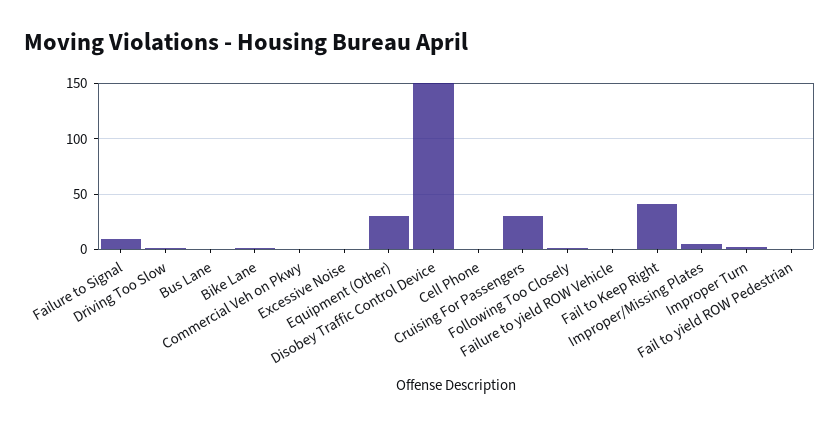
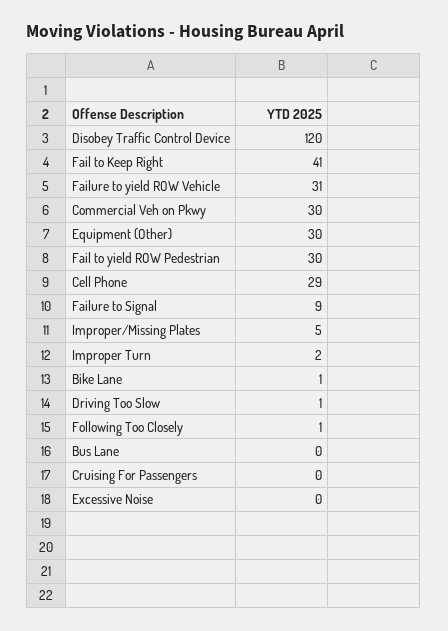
  {
    "Failure to Signal": 9,
    "Driving Too Slow": 1,
    "Bus Lane": 0,
    "Bike Lane": 1,
-   "Commercial Veh on Pkwy": 0,
+   "Commercial Veh on Pkwy": 30,
    "Excessive Noise": 0,
    "Equipment (Other)": 30,
-   "Disobey Traffic Control Device": 150,
+   "Disobey Traffic Control Device": 120,
-   "Cell Phone": 0,
+   "Cell Phone": 29,
-   "Cruising For Passengers": 30,
+   "Cruising For Passengers": 0,
    "Following Too Closely": 1,
-   "Failure to yield ROW Vehicle": 0,
+   "Failure to yield ROW Vehicle": 31,
    "Fail to Keep Right": 41,
    "Improper/Missing Plates": 5,
    "Improper Turn": 2,
-   "Fail to yield ROW Pedestrian": 0
+   "Fail to yield ROW Pedestrian": 30
  }

